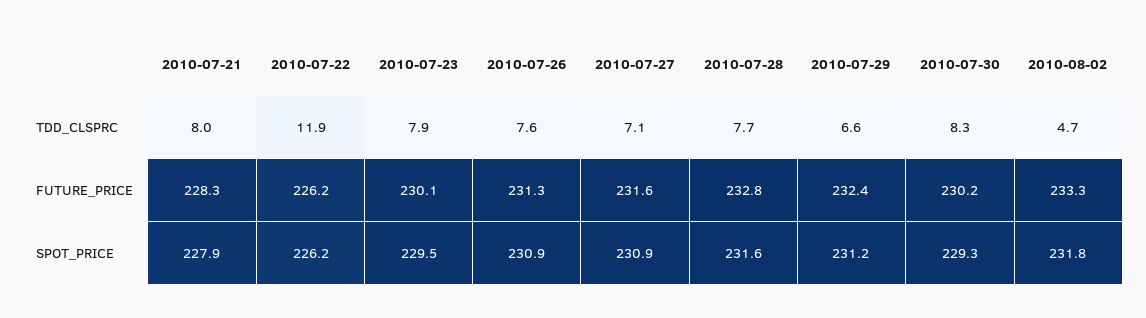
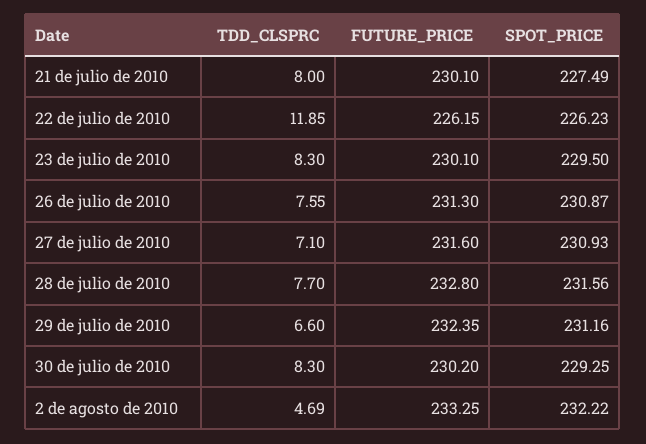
  {
    "2010-07-21": {
      "TDD_CLSPRC": 8,
-     "FUTURE_PRICE": 228.3,
+     "FUTURE_PRICE": 230.1,
-     "SPOT_PRICE": 227.9
+     "SPOT_PRICE": 227.49
    },
    "2010-07-22": {
      "TDD_CLSPRC": 11.85,
      "FUTURE_PRICE": 226.15,
      "SPOT_PRICE": 226.23
    },
    "2010-07-23": {
-     "TDD_CLSPRC": 7.9,
+     "TDD_CLSPRC": 8.3,
      "FUTURE_PRICE": 230.1,
      "SPOT_PRICE": 229.5
    },
    "2010-07-26": {
      "TDD_CLSPRC": 7.55,
      "FUTURE_PRICE": 231.3,
      "SPOT_PRICE": 230.87
    },
    "2010-07-27": {
      "TDD_CLSPRC": 7.1,
      "FUTURE_PRICE": 231.6,
      "SPOT_PRICE": 230.93
    },
    "2010-07-28": {
      "TDD_CLSPRC": 7.7,
      "FUTURE_PRICE": 232.8,
      "SPOT_PRICE": 231.56
    },
    "2010-07-29": {
      "TDD_CLSPRC": 6.6,
      "FUTURE_PRICE": 232.35,
      "SPOT_PRICE": 231.16
    },
    "2010-07-30": {
      "TDD_CLSPRC": 8.3,
      "FUTURE_PRICE": 230.2,
      "SPOT_PRICE": 229.25
    },
    "2010-08-02": {
      "TDD_CLSPRC": 4.69,
      "FUTURE_PRICE": 233.25,
-     "SPOT_PRICE": 231.8
+     "SPOT_PRICE": 232.22
    }
  }

